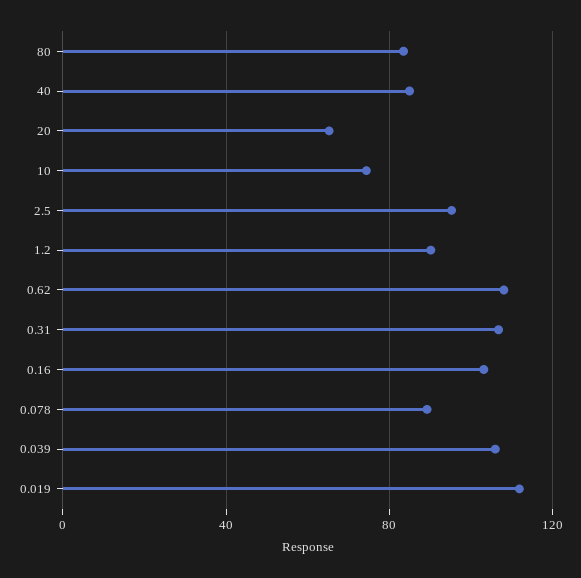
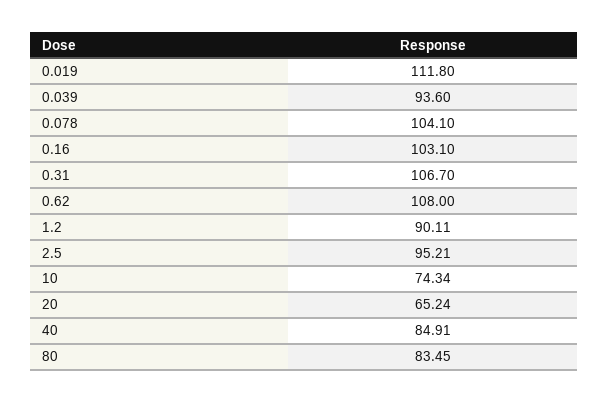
  {
    "80": 83.45,
    "40": 84.91,
    "20": 65.24,
    "10": 74.34,
    "2.5": 95.21,
    "1.2": 90.11,
    "0.62": 108,
    "0.31": 106.7,
    "0.16": 103.1,
-   "0.078": 90,
+   "0.078": 104.1,
-   "0.039": 105,
+   "0.039": 93.6,
    "0.019": 111.8
  }

